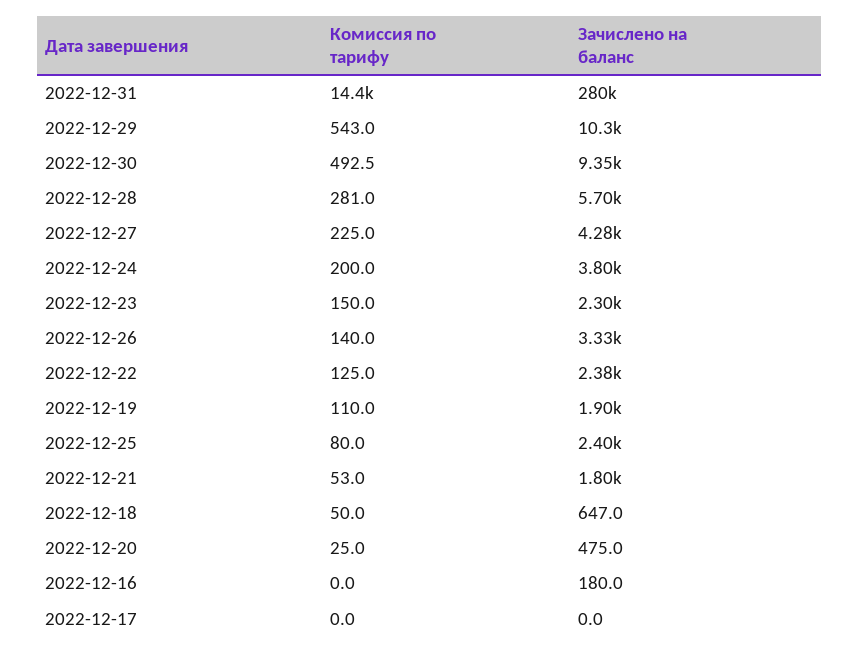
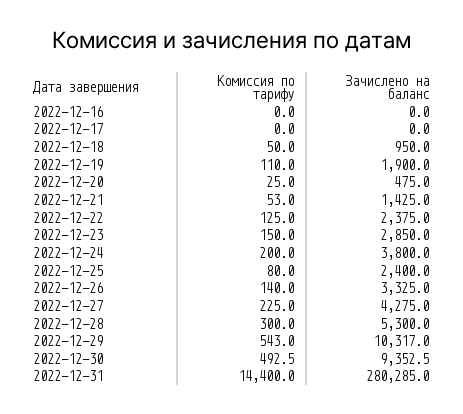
  {
    "Комиссия по тарифу": {
      "2022-12-31": 14400,
      "2022-12-29": 543,
      "2022-12-30": 492.5,
-     "2022-12-28": 281,
+     "2022-12-28": 300,
      "2022-12-27": 225,
      "2022-12-24": 200,
      "2022-12-23": 150,
      "2022-12-26": 140,
      "2022-12-22": 125,
      "2022-12-19": 110,
      "2022-12-25": 80,
      "2022-12-21": 53,
      "2022-12-18": 50,
      "2022-12-20": 25,
      "2022-12-16": 0,
      "2022-12-17": 0
    },
    "Зачислено на баланс": {
      "2022-12-31": 280285,
      "2022-12-29": 10317,
      "2022-12-30": 9352.5,
-     "2022-12-28": 5700,
+     "2022-12-28": 5300,
      "2022-12-27": 4275,
      "2022-12-24": 3800,
-     "2022-12-23": 2300,
+     "2022-12-23": 2850,
      "2022-12-26": 3325,
      "2022-12-22": 2375,
      "2022-12-19": 1900,
      "2022-12-25": 2400,
-     "2022-12-21": 1800,
+     "2022-12-21": 1425,
-     "2022-12-18": 647,
+     "2022-12-18": 950,
      "2022-12-20": 475,
-     "2022-12-16": 180,
+     "2022-12-16": 0,
      "2022-12-17": 0
    }
  }

